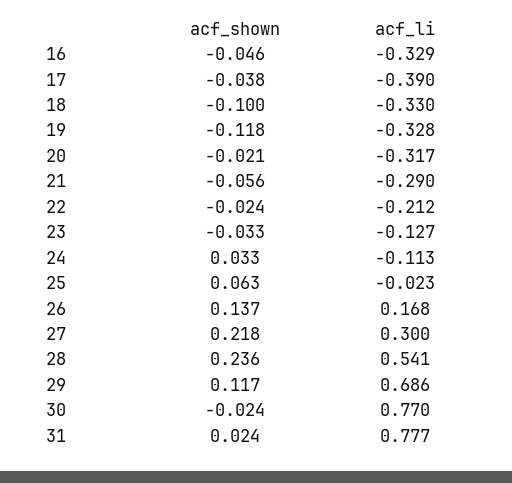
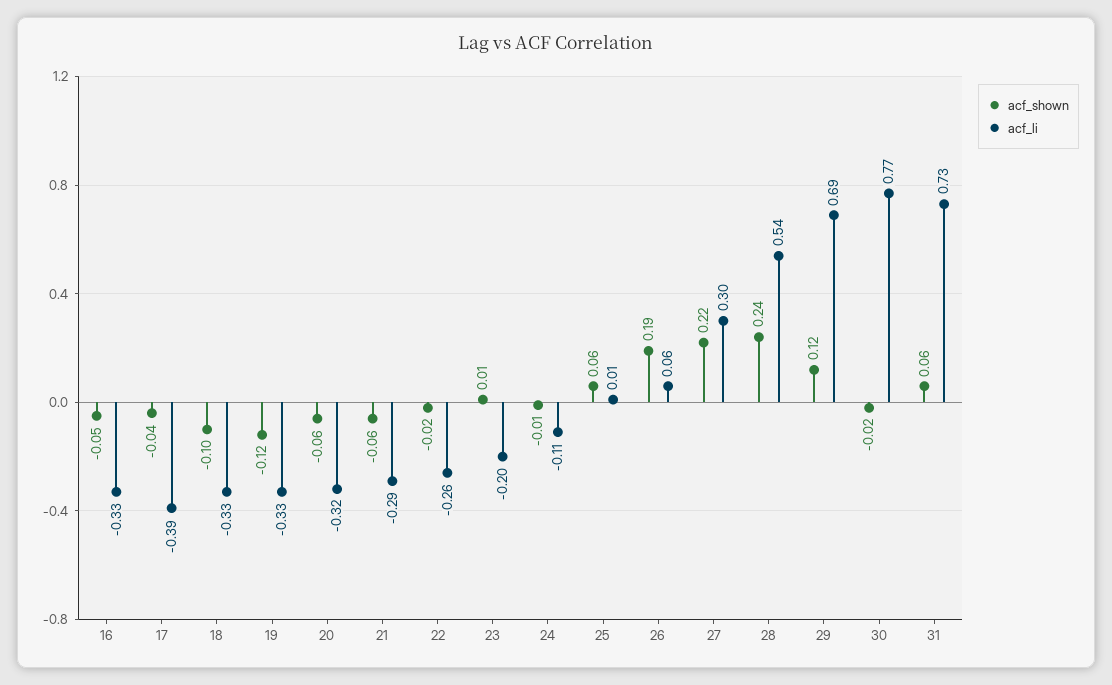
  {
    "acf_shown": {
      "16": -0.046,
      "17": -0.038,
      "18": -0.1,
      "19": -0.118,
-     "20": -0.021,
+     "20": -0.06,
      "21": -0.056,
      "22": -0.024,
-     "23": -0.033,
+     "23": 0.01,
-     "24": 0.033,
+     "24": -0.01,
      "25": 0.063,
-     "26": 0.137,
+     "26": 0.19,
      "27": 0.218,
      "28": 0.236,
      "29": 0.117,
      "30": -0.024,
-     "31": 0.024
+     "31": 0.06
    },
    "acf_li": {
      "16": -0.329,
      "17": -0.39,
      "18": -0.33,
      "19": -0.328,
      "20": -0.317,
      "21": -0.29,
-     "22": -0.212,
+     "22": -0.26,
-     "23": -0.127,
+     "23": -0.2,
      "24": -0.113,
-     "25": -0.023,
+     "25": 0.01,
-     "26": 0.168,
+     "26": 0.06,
      "27": 0.3,
      "28": 0.541,
      "29": 0.686,
      "30": 0.77,
-     "31": 0.777
+     "31": 0.73
    }
  }

